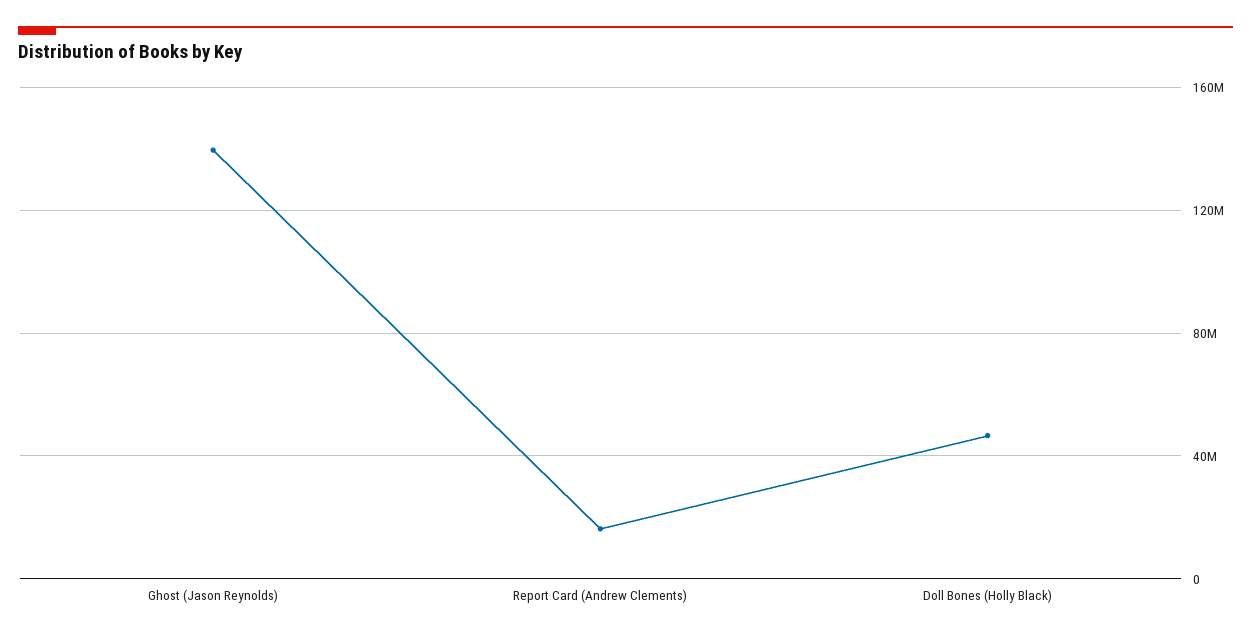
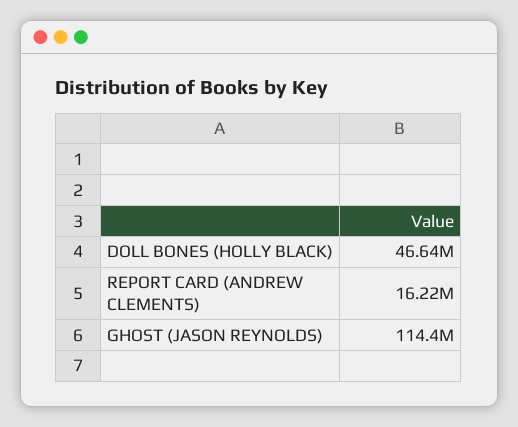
  {
-   "Ghost (Jason Reynolds)": 140000000,
+   "Ghost (Jason Reynolds)": 114400000,
    "Report Card (Andrew Clements)": 16220000,
    "Doll Bones (Holly Black)": 46640000
  }

